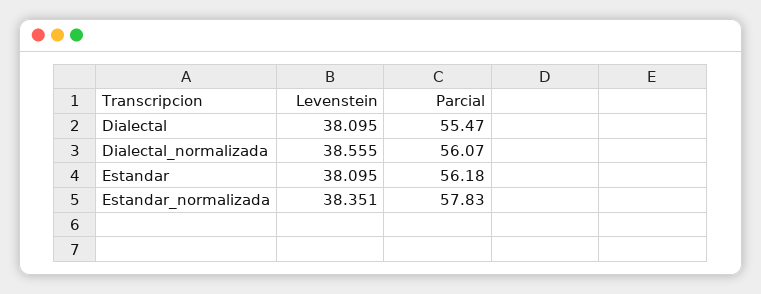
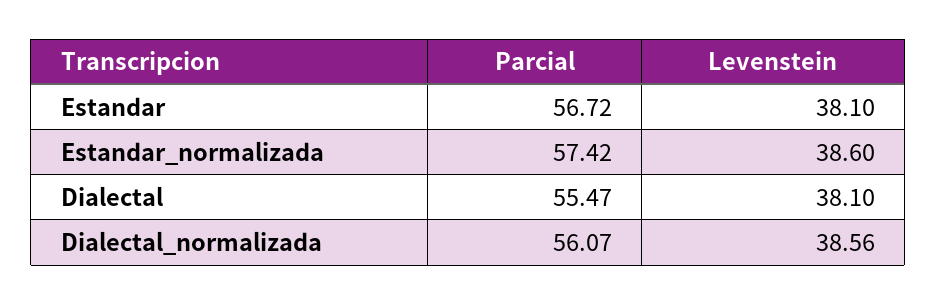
  {
    "Levenstein": {
      "Dialectal": 38.095,
      "Dialectal_normalizada": 38.555,
      "Estandar": 38.095,
-     "Estandar_normalizada": 38.351
+     "Estandar_normalizada": 38.6
    },
    "Parcial": {
      "Dialectal": 55.47,
      "Dialectal_normalizada": 56.07,
-     "Estandar": 56.18,
+     "Estandar": 56.72,
-     "Estandar_normalizada": 57.83
+     "Estandar_normalizada": 57.42
    }
  }

